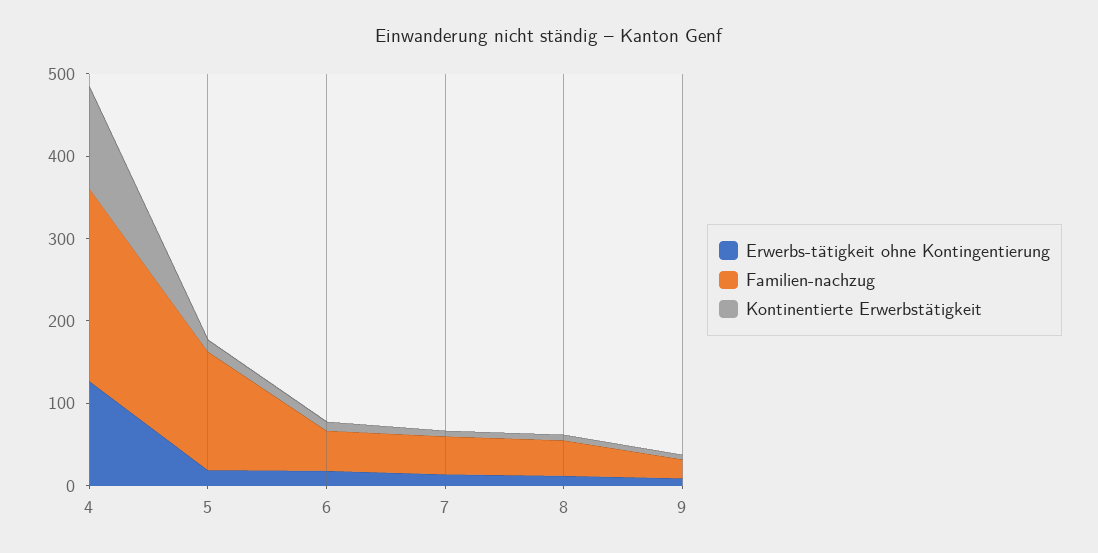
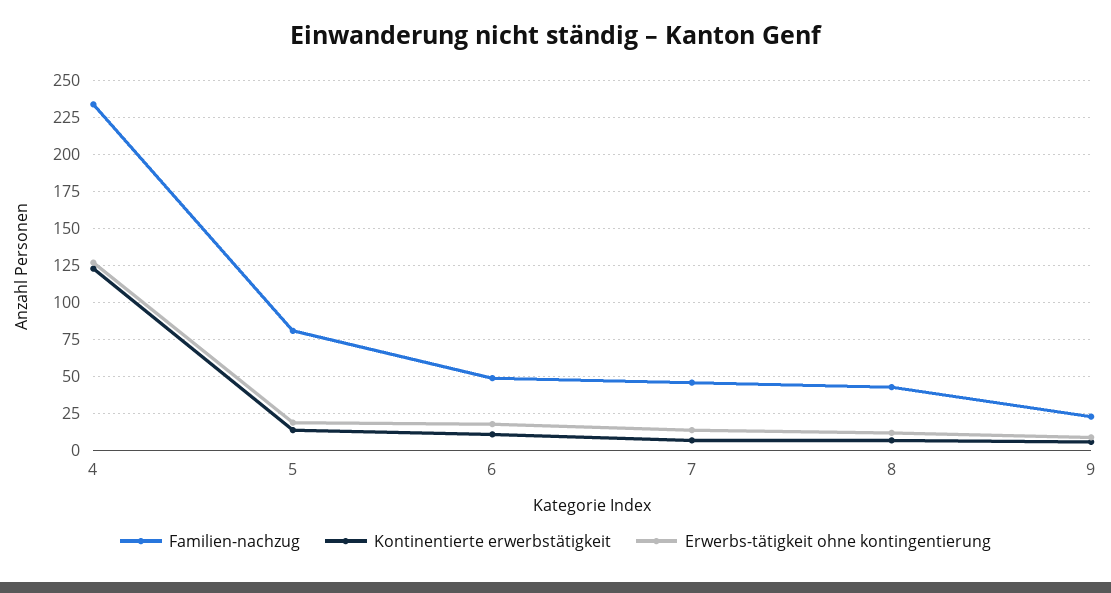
  {
    "Erwerbs-tätigkeit ohne Kontingentierung": {
      "4": 125,
      "5": 20,
      "6": 20,
      "7": 15,
      "8": 10,
      "9": 10
    },
    "Familien-nachzug": {
      "4": 235,
-     "5": 140,
+     "5": 80,
      "6": 50,
      "7": 45,
      "8": 45,
      "9": 25
    },
    "Kontinentierte Erwerbstätigkeit": {
      "4": 125,
      "5": 15,
      "6": 10,
      "7": 5,
      "8": 5,
      "9": 5
    }
  }

